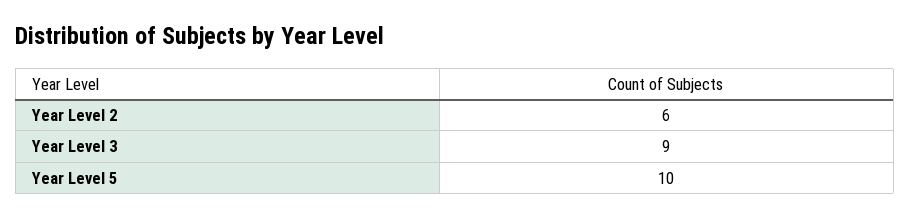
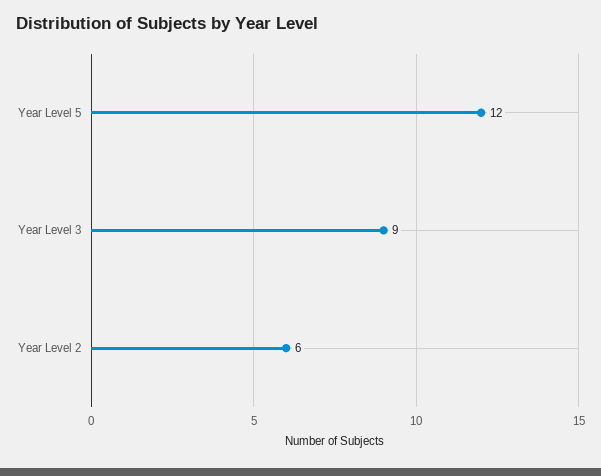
  {
    "Year Level 2": 6,
    "Year Level 3": 9,
-   "Year Level 5": 10
+   "Year Level 5": 12
  }

